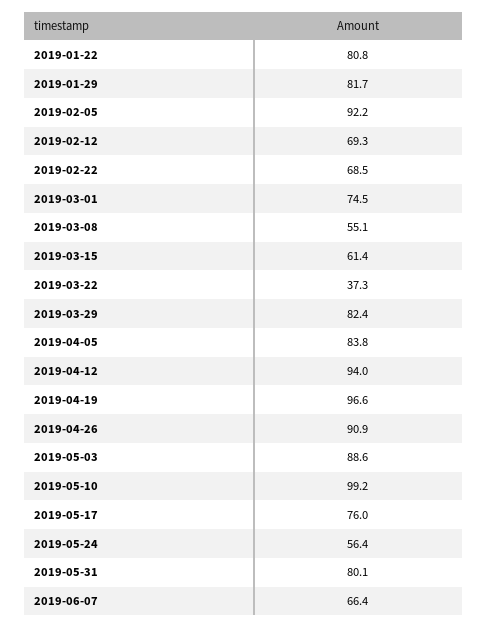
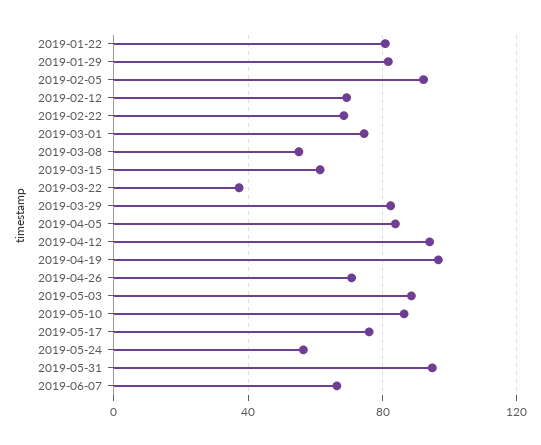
  {
    "2019-01-22": 80.8,
    "2019-01-29": 81.7,
    "2019-02-05": 92.2,
    "2019-02-12": 69.3,
    "2019-02-22": 68.5,
    "2019-03-01": 74.5,
    "2019-03-08": 55.1,
    "2019-03-15": 61.4,
    "2019-03-22": 37.3,
    "2019-03-29": 82.4,
    "2019-04-05": 83.8,
    "2019-04-12": 94,
    "2019-04-19": 96.6,
-   "2019-04-26": 90.9,
+   "2019-04-26": 70,
    "2019-05-03": 88.6,
-   "2019-05-10": 99.2,
+   "2019-05-10": 85,
    "2019-05-17": 76,
    "2019-05-24": 56.4,
-   "2019-05-31": 80.1,
+   "2019-05-31": 95,
    "2019-06-07": 66.4
  }

